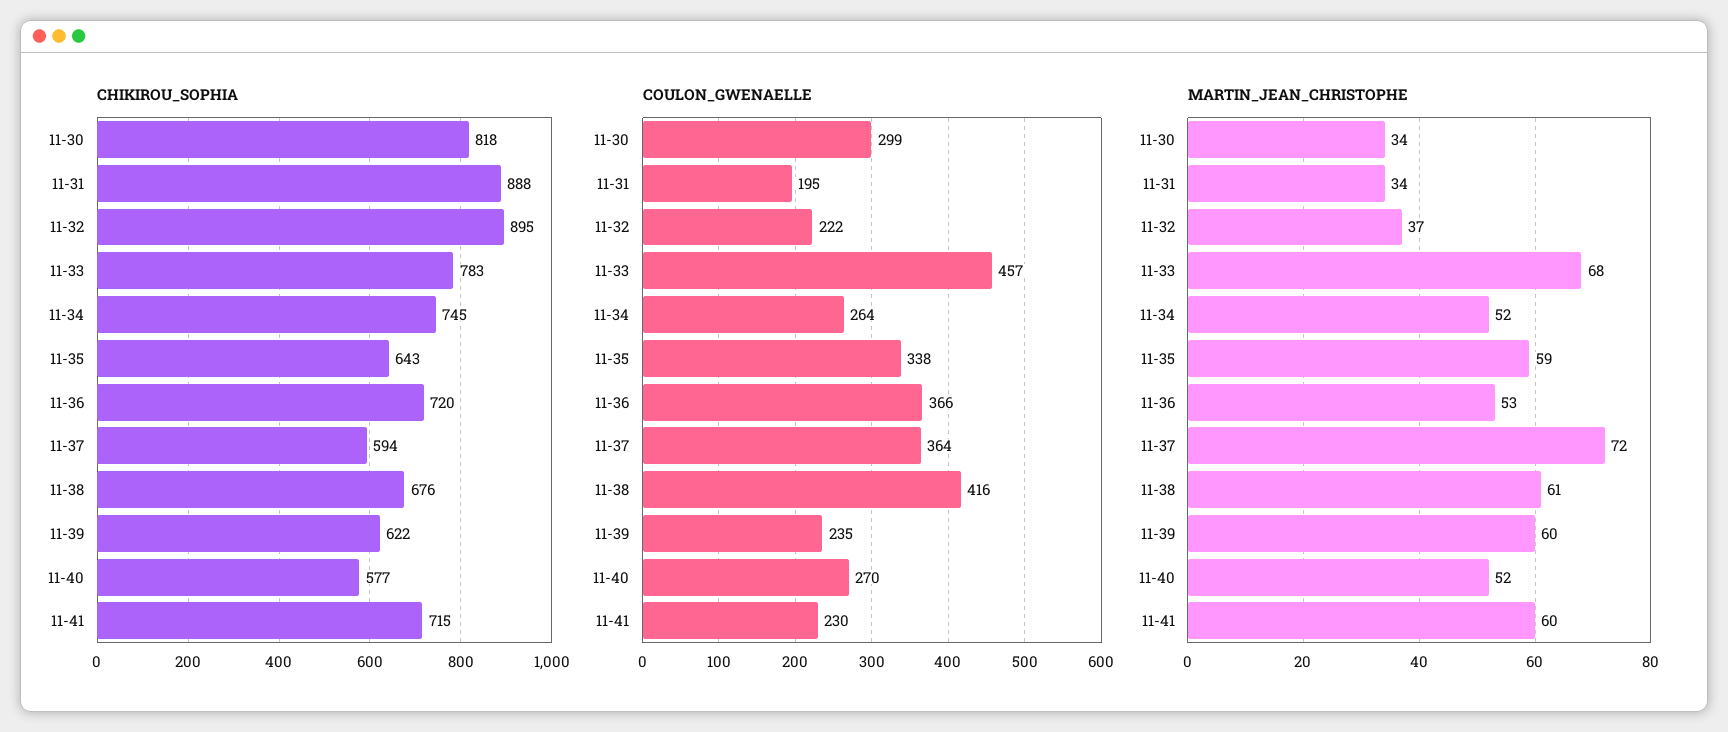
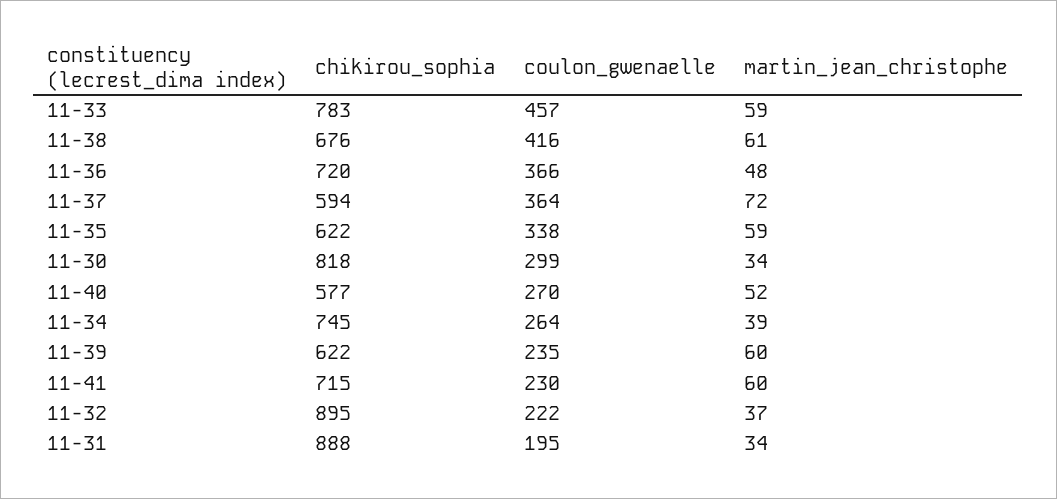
  {
    "CHIKIROU_SOPHIA": {
      "11-30": 818,
      "11-31": 888,
      "11-32": 895,
      "11-33": 783,
      "11-34": 745,
-     "11-35": 643,
+     "11-35": 622,
      "11-36": 720,
      "11-37": 594,
      "11-38": 676,
      "11-39": 622,
      "11-40": 577,
      "11-41": 715
    },
    "COULON_GWENAELLE": {
      "11-30": 299,
      "11-31": 195,
      "11-32": 222,
      "11-33": 457,
      "11-34": 264,
      "11-35": 338,
      "11-36": 366,
      "11-37": 364,
      "11-38": 416,
      "11-39": 235,
      "11-40": 270,
      "11-41": 230
    },
    "MARTIN_JEAN_CHRISTOPHE": {
      "11-30": 34,
      "11-31": 34,
      "11-32": 37,
-     "11-33": 68,
+     "11-33": 59,
-     "11-34": 52,
+     "11-34": 39,
      "11-35": 59,
-     "11-36": 53,
+     "11-36": 48,
      "11-37": 72,
      "11-38": 61,
      "11-39": 60,
      "11-40": 52,
      "11-41": 60
    }
  }

